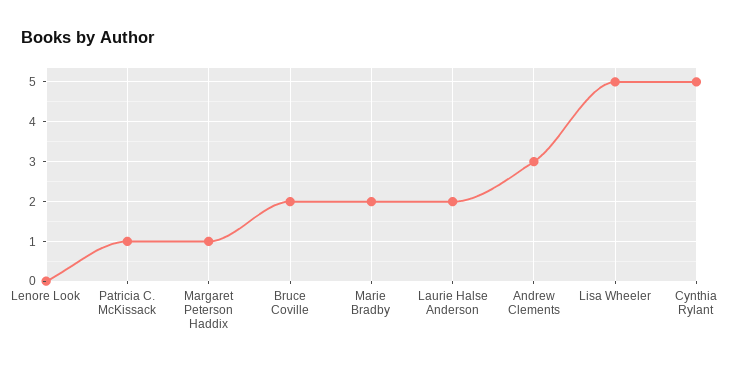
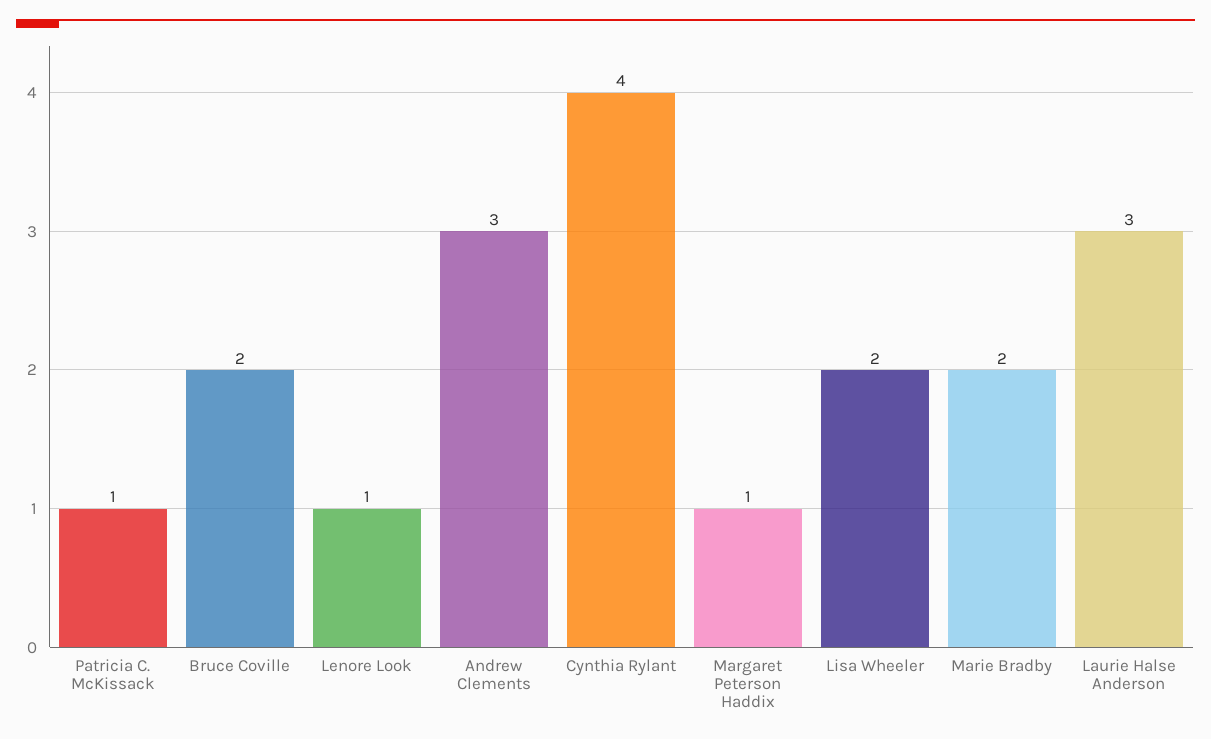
  {
-   "Lenore Look": 0,
+   "Lenore Look": 1,
    "Patricia C. McKissack": 1,
    "Margaret Peterson Haddix": 1,
    "Bruce Coville": 2,
    "Marie Bradby": 2,
-   "Laurie Halse Anderson": 2,
+   "Laurie Halse Anderson": 3,
    "Andrew Clements": 3,
-   "Lisa Wheeler": 5,
+   "Lisa Wheeler": 2,
-   "Cynthia Rylant": 5
+   "Cynthia Rylant": 4
  }

